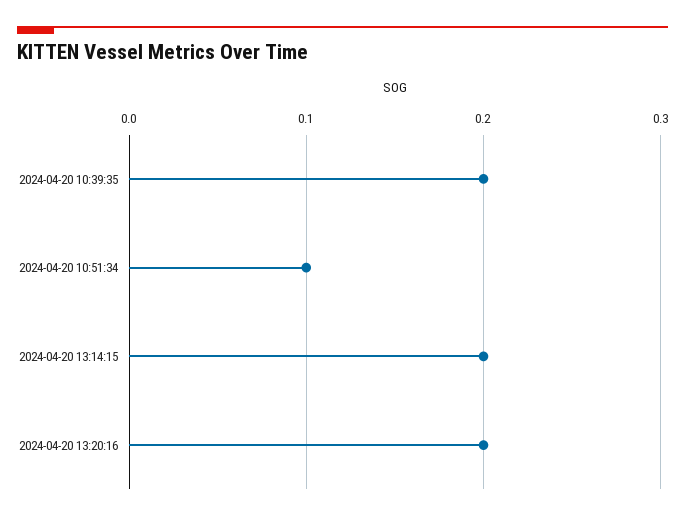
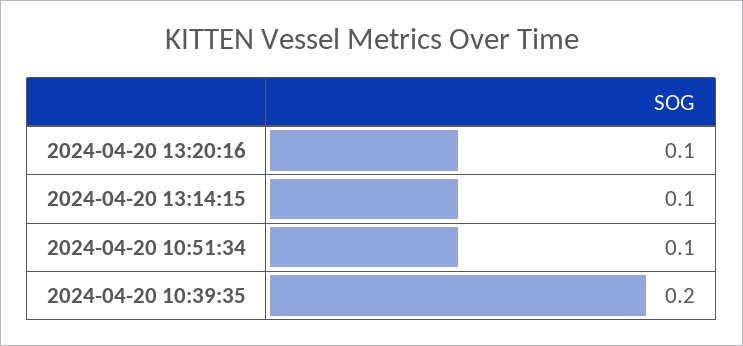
  {
    "2024-04-20 10:39:35": 0.2,
    "2024-04-20 10:51:34": 0.1,
-   "2024-04-20 13:14:15": 0.2,
+   "2024-04-20 13:14:15": 0.1,
-   "2024-04-20 13:20:16": 0.2
+   "2024-04-20 13:20:16": 0.1
  }

